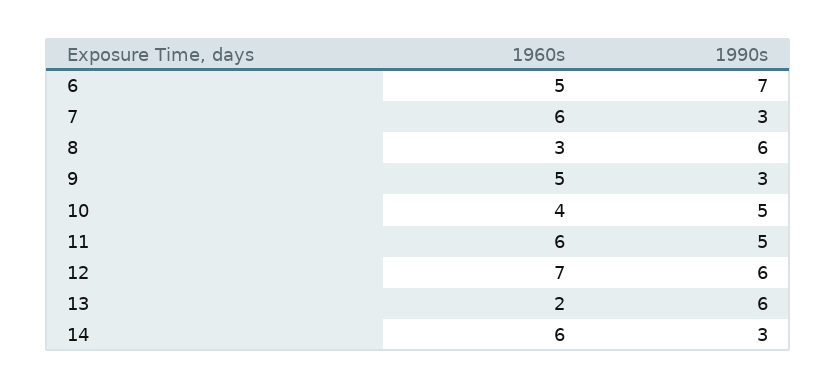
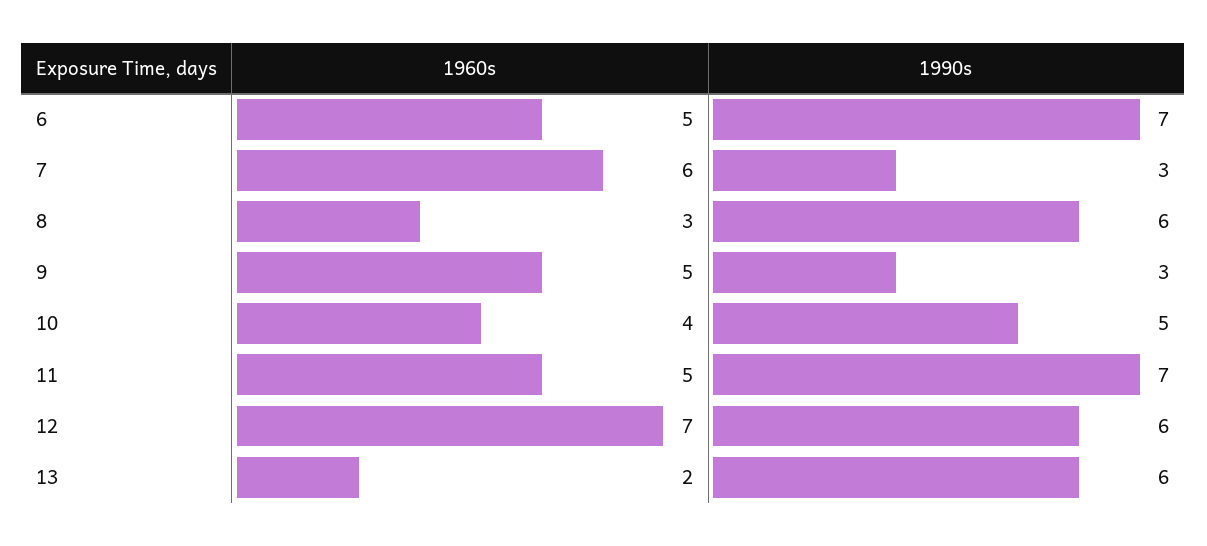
  {
    "1960s": {
      "6": 5,
      "7": 6,
      "8": 3,
      "9": 5,
      "10": 4,
-     "11": 6,
+     "11": 5,
      "12": 7,
-     "13": 2,
+     "13": 2
-     "14": 6
    },
    "1990s": {
      "6": 7,
      "7": 3,
      "8": 6,
      "9": 3,
      "10": 5,
-     "11": 5,
+     "11": 7,
      "12": 6,
-     "13": 6,
+     "13": 6
-     "14": 3
    }
  }

